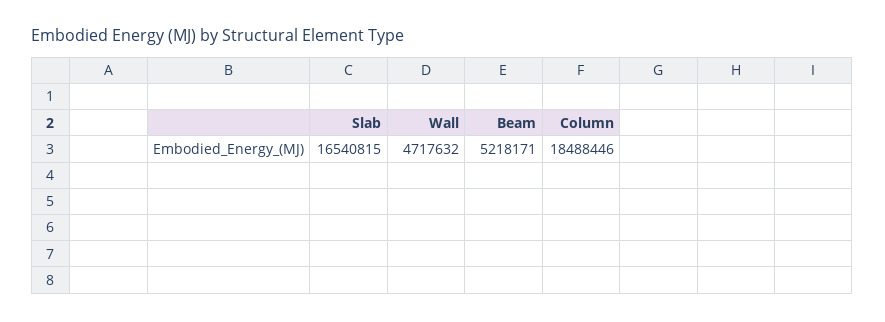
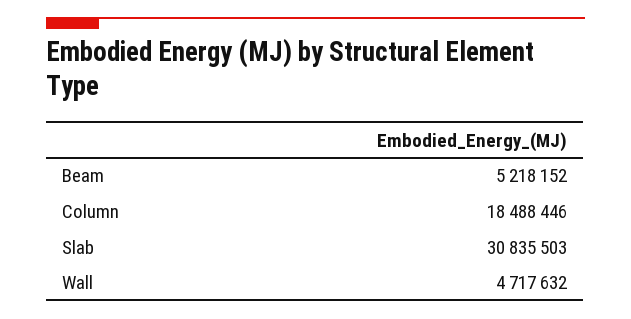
  {
-   "Slab": 16540815,
+   "Slab": 30835503,
    "Wall": 4717632,
-   "Beam": 5218171,
+   "Beam": 5218152,
    "Column": 18488446
  }

